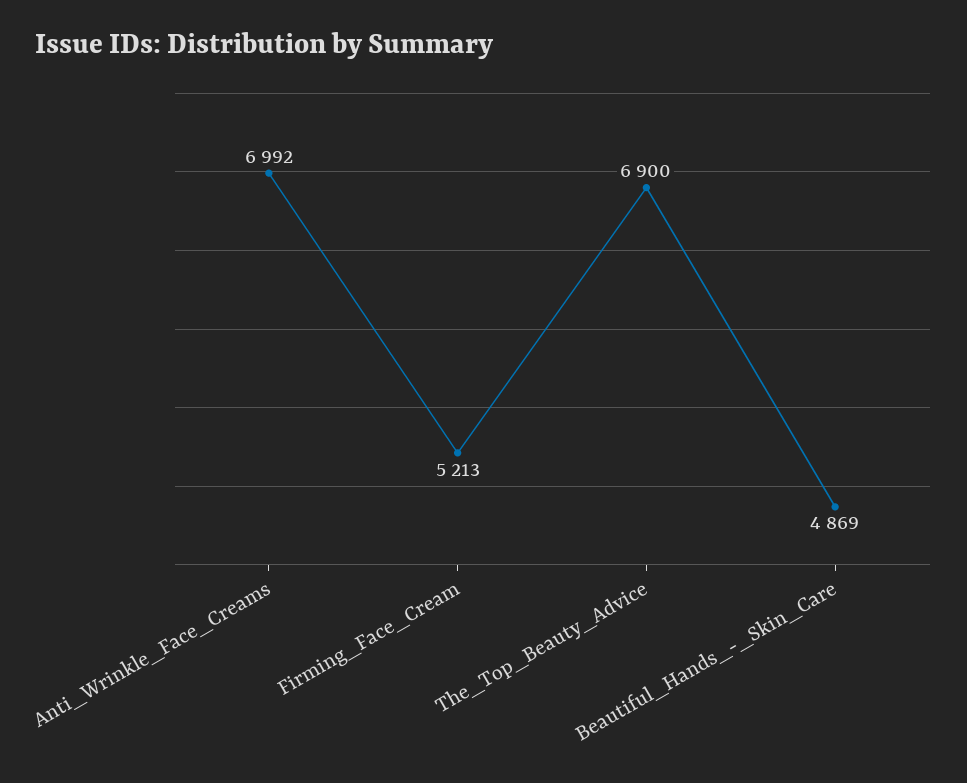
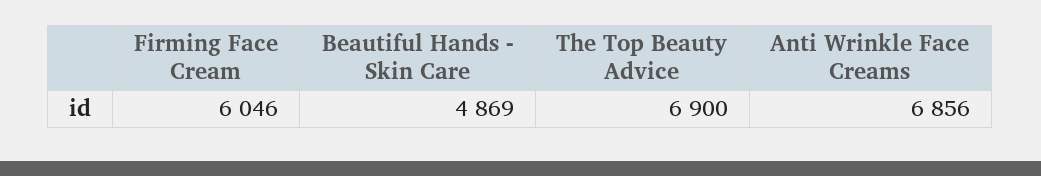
  {
-   "Anti_Wrinkle_Face_Creams": 6992,
+   "Anti_Wrinkle_Face_Creams": 6856,
-   "Firming_Face_Cream": 5213,
+   "Firming_Face_Cream": 6046,
    "The_Top_Beauty_Advice": 6900,
    "Beautiful_Hands_-_Skin_Care": 4869
  }

